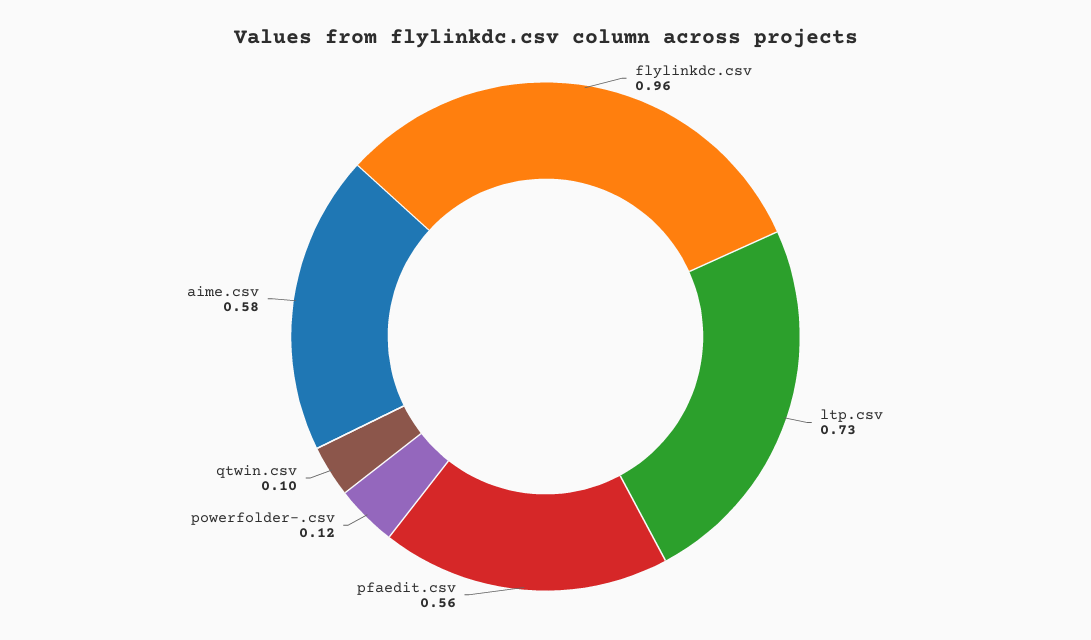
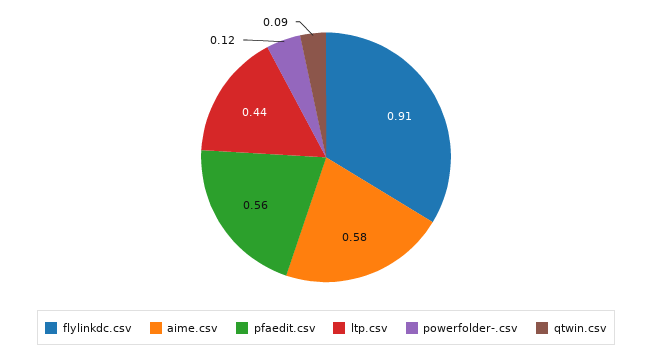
  {
-   "flylinkdc.csv": 0.96,
+   "flylinkdc.csv": 0.91,
-   "ltp.csv": 0.73,
+   "ltp.csv": 0.44,
    "pfaedit.csv": 0.56,
    "powerfolder-.csv": 0.12,
-   "qtwin.csv": 0.1,
+   "qtwin.csv": 0.09,
    "aime.csv": 0.58
  }

